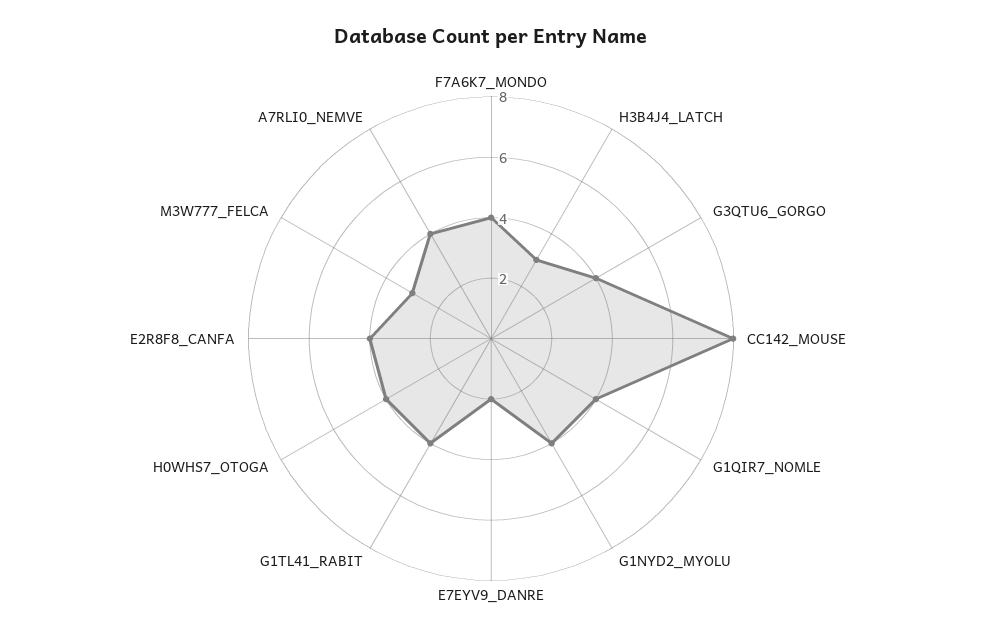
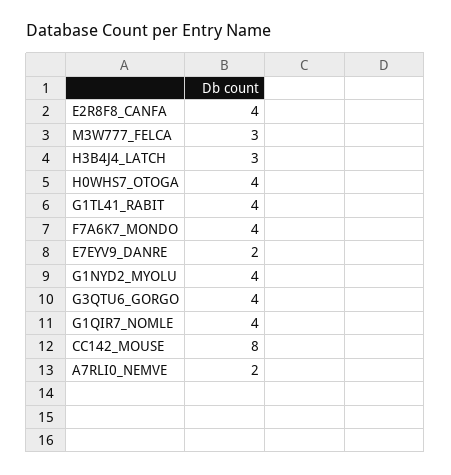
  {
    "F7A6K7_MONDO": 4,
    "H3B4J4_LATCH": 3,
    "G3QTU6_GORGO": 4,
    "CC142_MOUSE": 8,
    "G1QIR7_NOMLE": 4,
    "G1NYD2_MYOLU": 4,
    "E7EYV9_DANRE": 2,
    "G1TL41_RABIT": 4,
    "H0WHS7_OTOGA": 4,
    "E2R8F8_CANFA": 4,
    "M3W777_FELCA": 3,
-   "A7RLI0_NEMVE": 4
+   "A7RLI0_NEMVE": 2
  }

